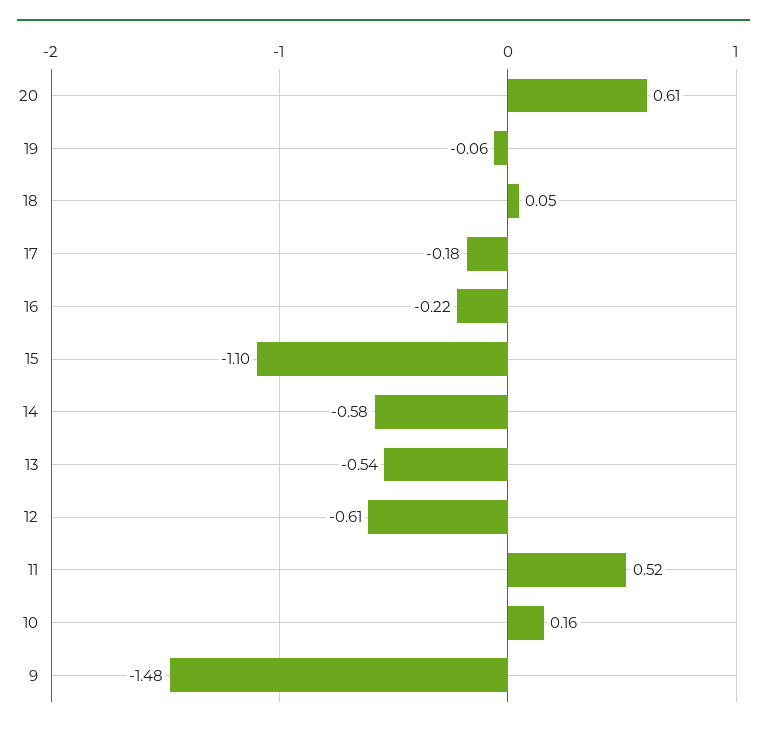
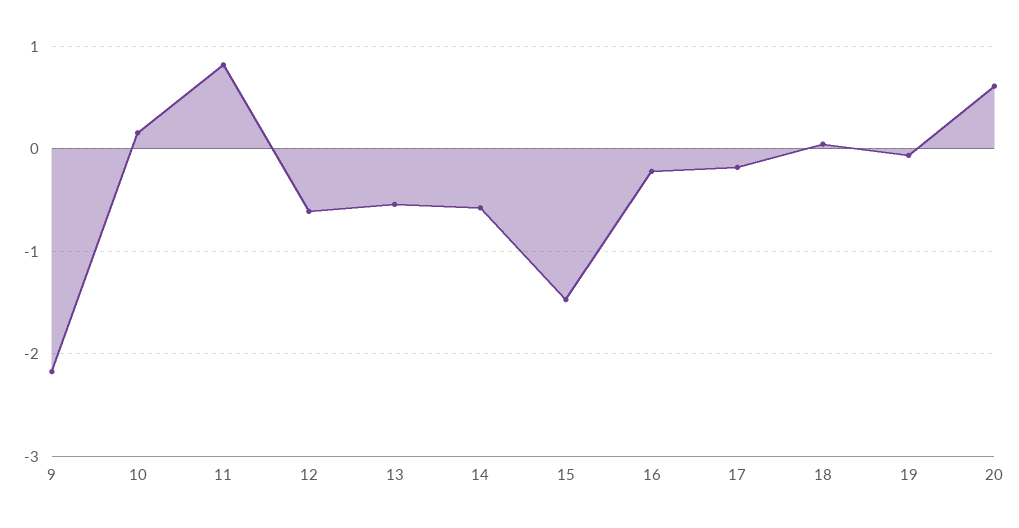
  {
    "20": 0.61,
    "19": -0.06,
    "18": 0.05,
    "17": -0.18,
    "16": -0.22,
-   "15": -1.1,
+   "15": -1.5,
    "14": -0.58,
    "13": -0.54,
    "12": -0.61,
-   "11": 0.52,
+   "11": 0.8,
    "10": 0.16,
-   "9": -1.48
+   "9": -2.2
  }

